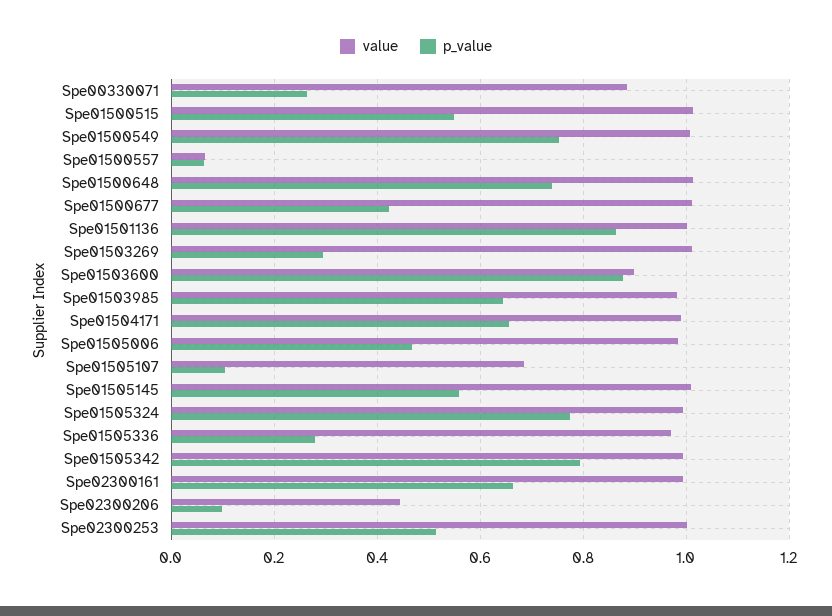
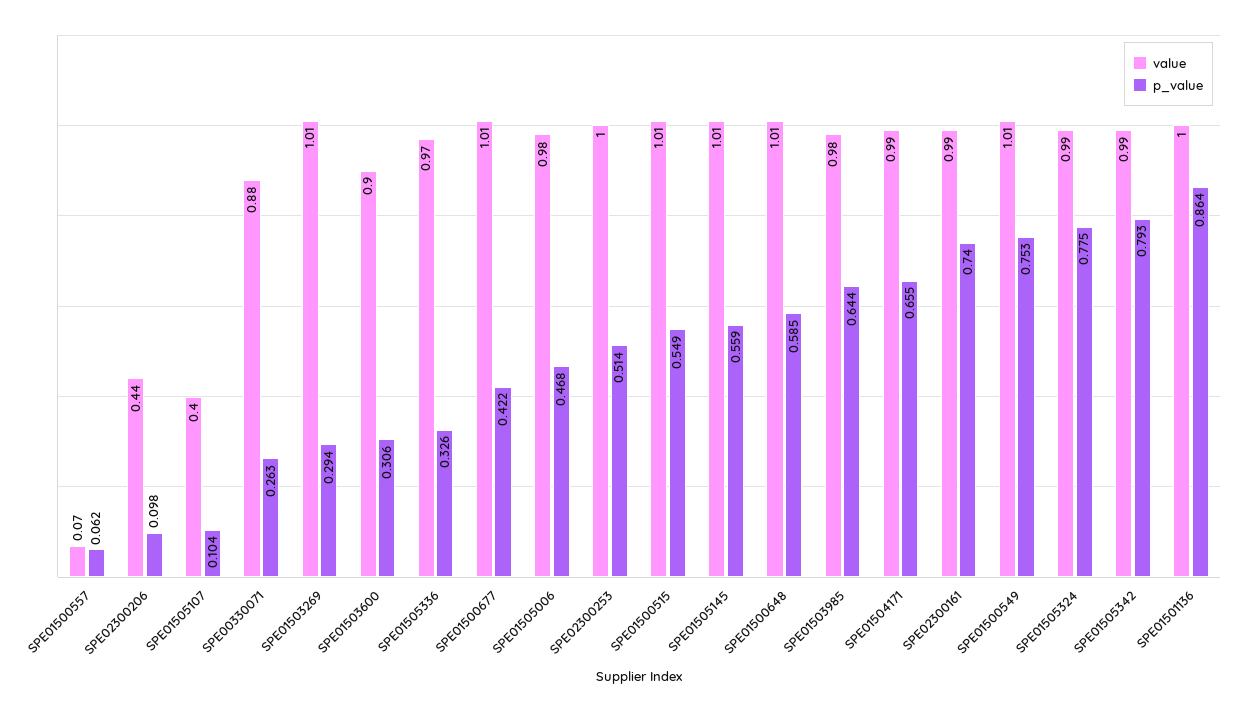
  {
    "value": {
      "Spe00330071": 0.88,
      "Spe01500515": 1.01,
      "Spe01500549": 1.01,
      "Spe01500557": 0.07,
      "Spe01500648": 1.01,
      "Spe01500677": 1.01,
      "Spe01501136": 1,
      "Spe01503269": 1.01,
      "Spe01503600": 0.9,
      "Spe01503985": 0.98,
      "Spe01504171": 0.99,
      "Spe01505006": 0.98,
-     "Spe01505107": 0.68,
+     "Spe01505107": 0.4,
      "Spe01505145": 1.01,
      "Spe01505324": 0.99,
      "Spe01505336": 0.97,
      "Spe01505342": 0.99,
      "Spe02300161": 0.99,
      "Spe02300206": 0.44,
      "Spe02300253": 1
    },
    "p_value": {
      "Spe00330071": 0.263,
      "Spe01500515": 0.549,
      "Spe01500549": 0.753,
      "Spe01500557": 0.062,
-     "Spe01500648": 0.74,
+     "Spe01500648": 0.585,
      "Spe01500677": 0.422,
      "Spe01501136": 0.864,
      "Spe01503269": 0.294,
-     "Spe01503600": 0.88,
+     "Spe01503600": 0.306,
      "Spe01503985": 0.644,
      "Spe01504171": 0.655,
      "Spe01505006": 0.468,
      "Spe01505107": 0.104,
      "Spe01505145": 0.559,
      "Spe01505324": 0.775,
-     "Spe01505336": 0.28,
+     "Spe01505336": 0.326,
      "Spe01505342": 0.793,
-     "Spe02300161": 0.66,
+     "Spe02300161": 0.74,
      "Spe02300206": 0.098,
      "Spe02300253": 0.514
    }
  }

